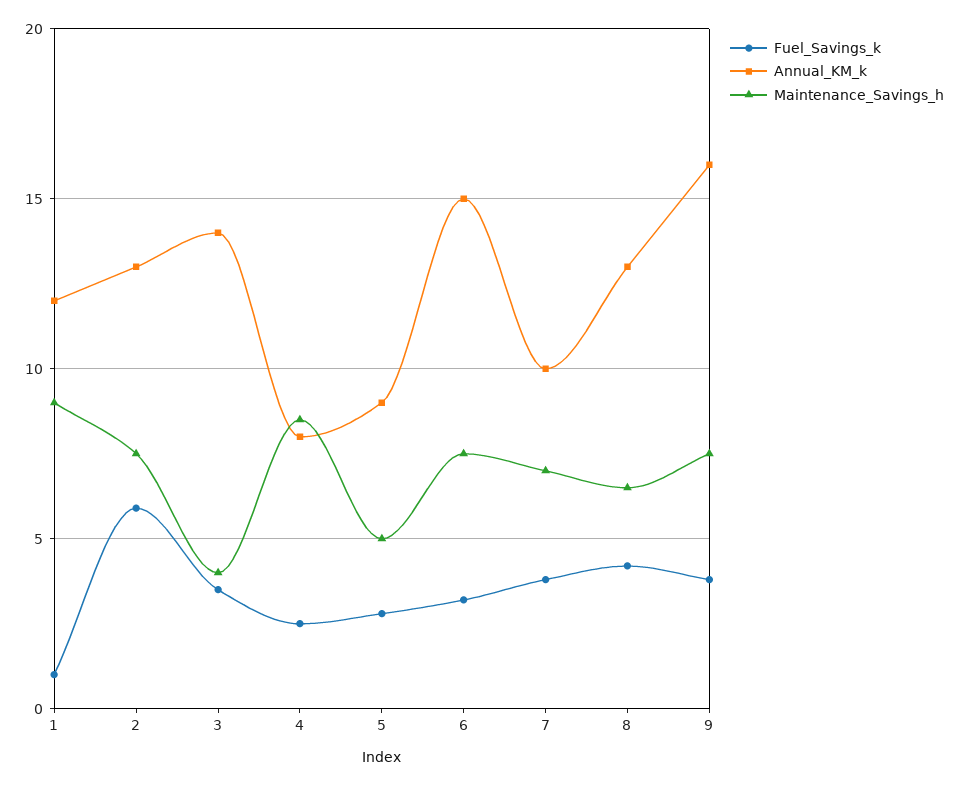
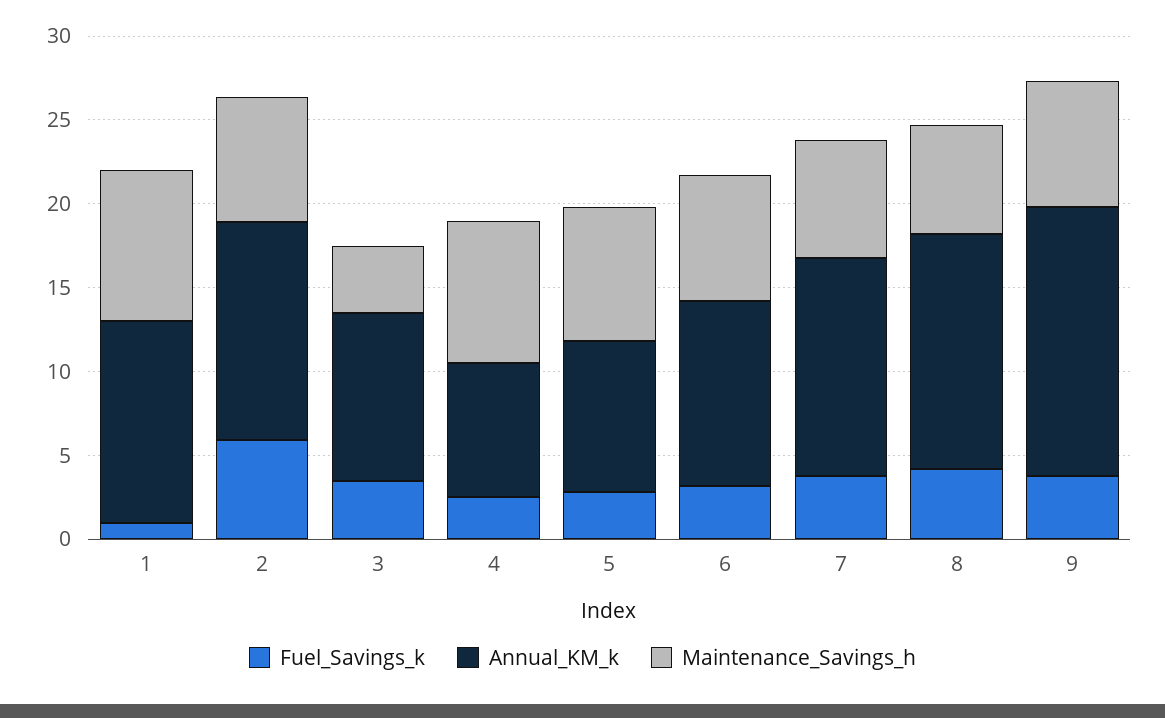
  {
    "Fuel_Savings_k": {
      "1": 1,
      "2": 6,
      "3": 3.5,
      "4": 2.5,
      "5": 3,
      "6": 3,
      "7": 4,
      "8": 4,
      "9": 4
    },
    "Annual_KM_k": {
      "1": 12,
      "2": 13,
-     "3": 14,
+     "3": 10,
      "4": 8,
      "5": 9,
-     "6": 15,
+     "6": 11,
-     "7": 10,
+     "7": 13,
-     "8": 13,
+     "8": 14,
      "9": 16
    },
    "Maintenance_Savings_h": {
      "1": 9,
      "2": 7.5,
      "3": 4,
      "4": 8.5,
-     "5": 5,
+     "5": 8,
      "6": 7.5,
      "7": 7,
      "8": 6.5,
      "9": 7.5
    }
  }

